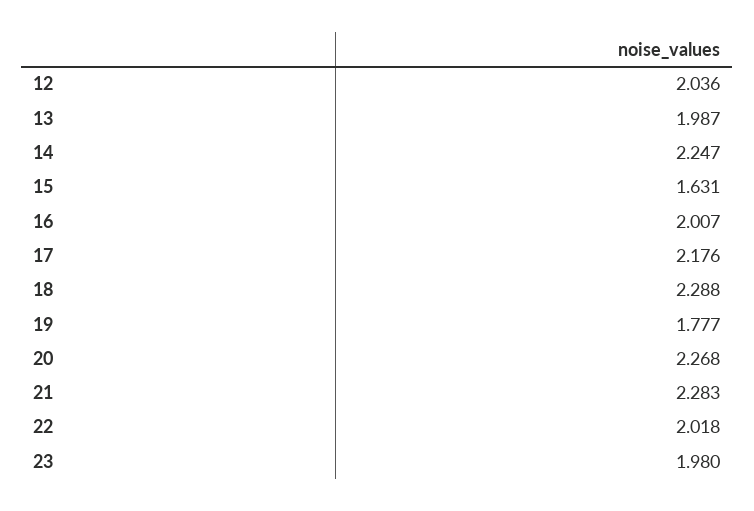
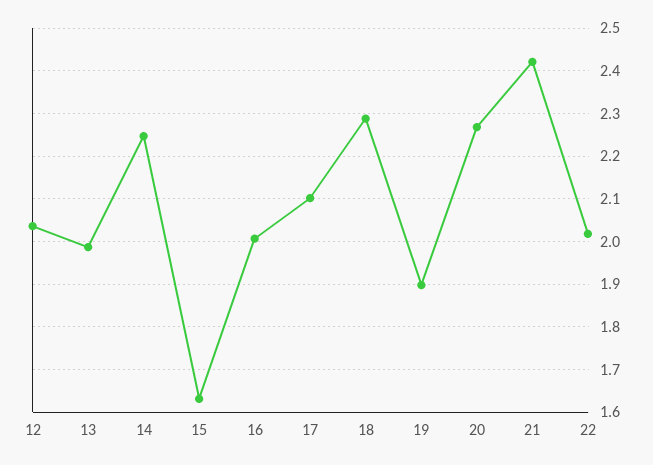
  {
    "12": 2.036,
    "13": 1.987,
    "14": 2.247,
    "15": 1.631,
    "16": 2.007,
-   "17": 2.176,
+   "17": 2.1,
    "18": 2.288,
-   "19": 1.777,
+   "19": 1.9,
    "20": 2.268,
-   "21": 2.283,
+   "21": 2.42,
-   "22": 2.018,
+   "22": 2.018
-   "23": 1.98
  }

